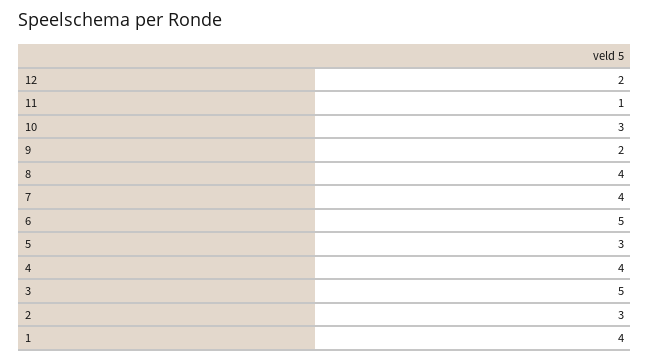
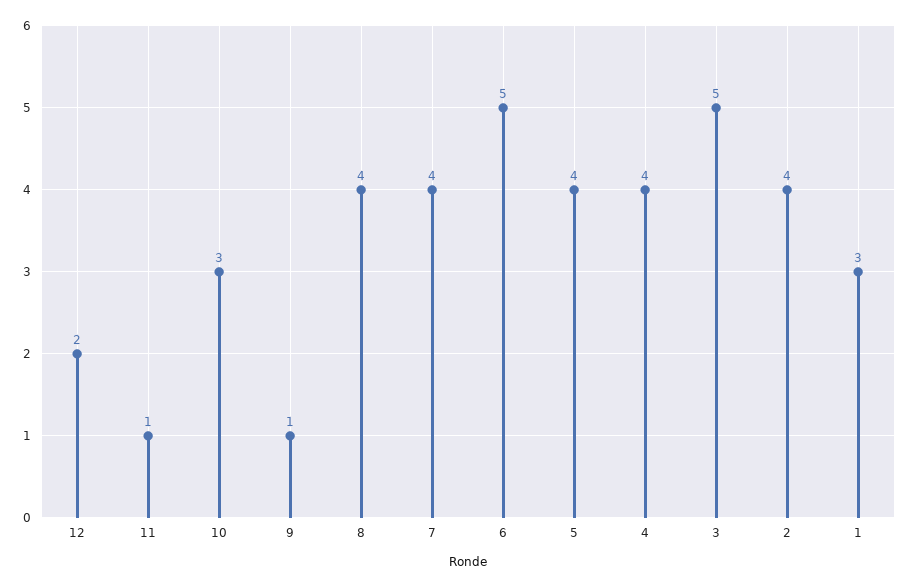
  {
    "12": 2,
    "11": 1,
    "10": 3,
-   "9": 2,
+   "9": 1,
    "8": 4,
    "7": 4,
    "6": 5,
-   "5": 3,
+   "5": 4,
    "4": 4,
    "3": 5,
-   "2": 3,
+   "2": 4,
-   "1": 4
+   "1": 3
  }

